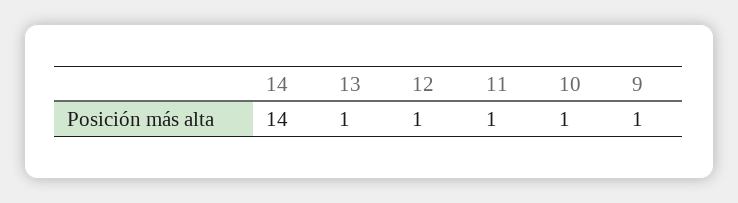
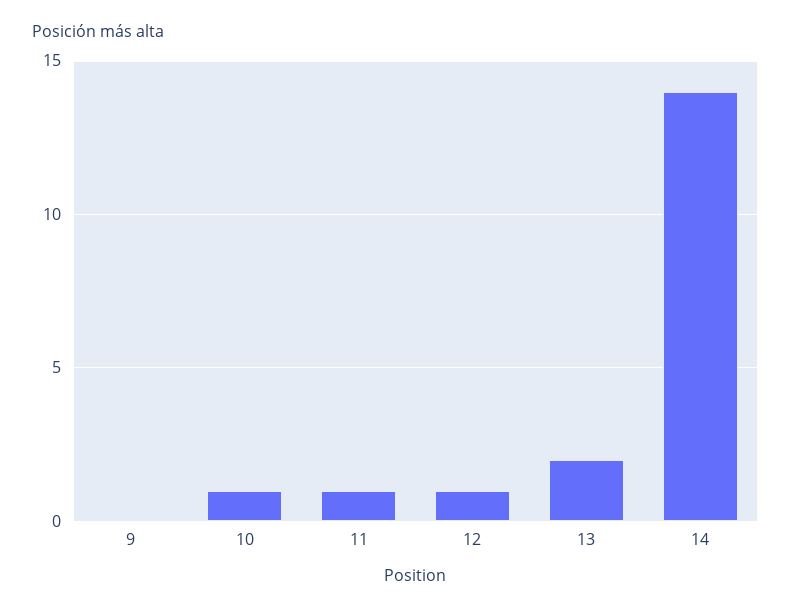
  {
    "14": 14,
-   "13": 1,
+   "13": 2,
    "12": 1,
    "11": 1,
    "10": 1,
-   "9": 1
+   "9": 0
  }

